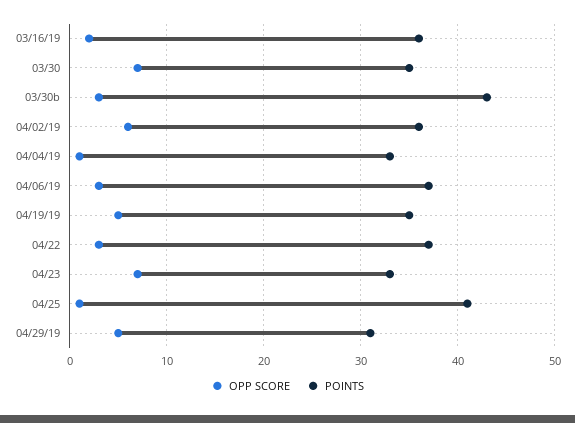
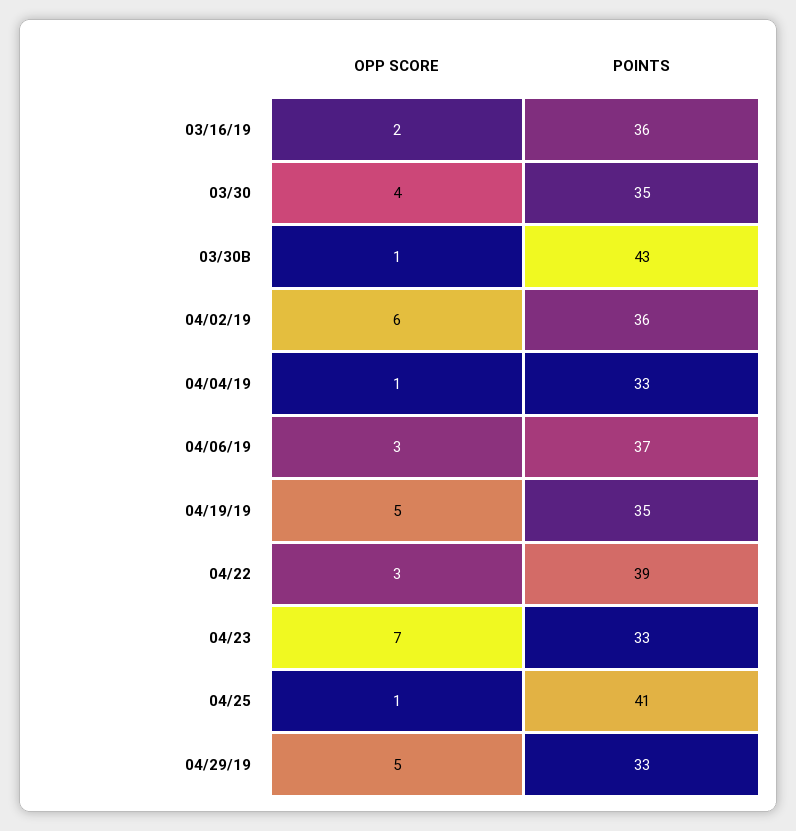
  {
    "OPP SCORE": {
      "03/16/19": 2,
-     "03/30": 7,
+     "03/30": 4,
-     "03/30b": 3,
+     "03/30b": 1,
      "04/02/19": 6,
      "04/04/19": 1,
      "04/06/19": 3,
      "04/19/19": 5,
      "04/22": 3,
      "04/23": 7,
      "04/25": 1,
      "04/29/19": 5
    },
    "POINTS": {
      "03/16/19": 36,
      "03/30": 35,
      "03/30b": 43,
      "04/02/19": 36,
      "04/04/19": 33,
      "04/06/19": 37,
      "04/19/19": 35,
-     "04/22": 37,
+     "04/22": 39,
      "04/23": 33,
      "04/25": 41,
-     "04/29/19": 31
+     "04/29/19": 33
    }
  }

